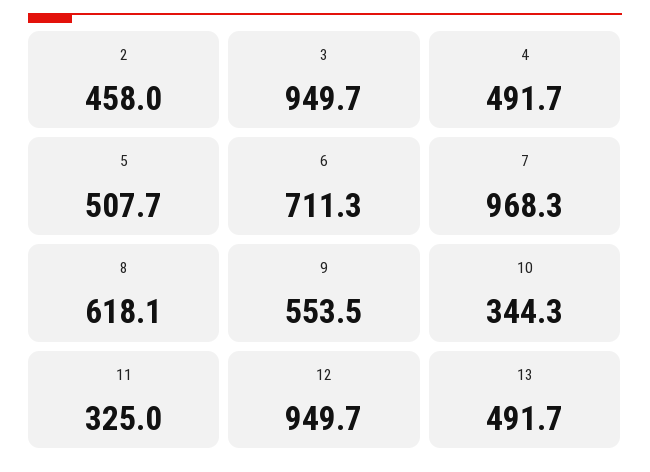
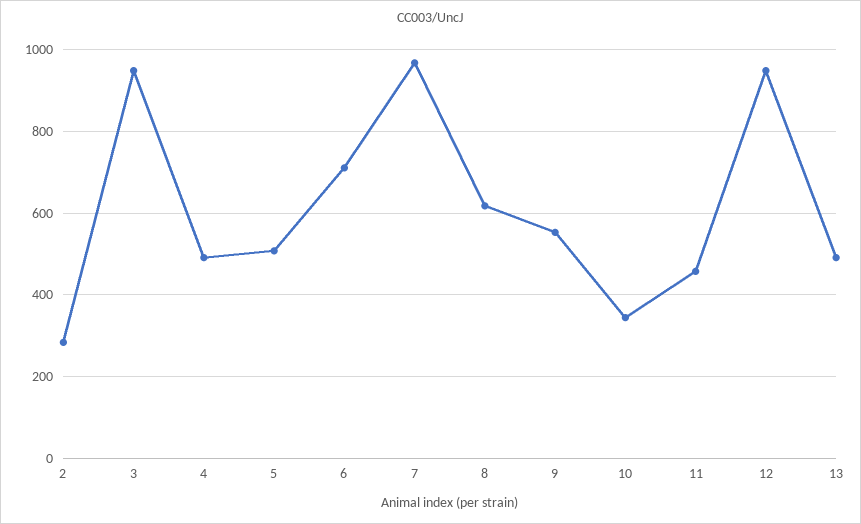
  {
-   "2": 458,
+   "2": 280,
    "3": 949.7,
    "4": 491.7,
    "5": 507.7,
    "6": 711.3,
    "7": 968.3,
    "8": 618.1,
    "9": 553.5,
    "10": 344.3,
-   "11": 325,
+   "11": 460,
    "12": 949.7,
    "13": 491.7
  }

